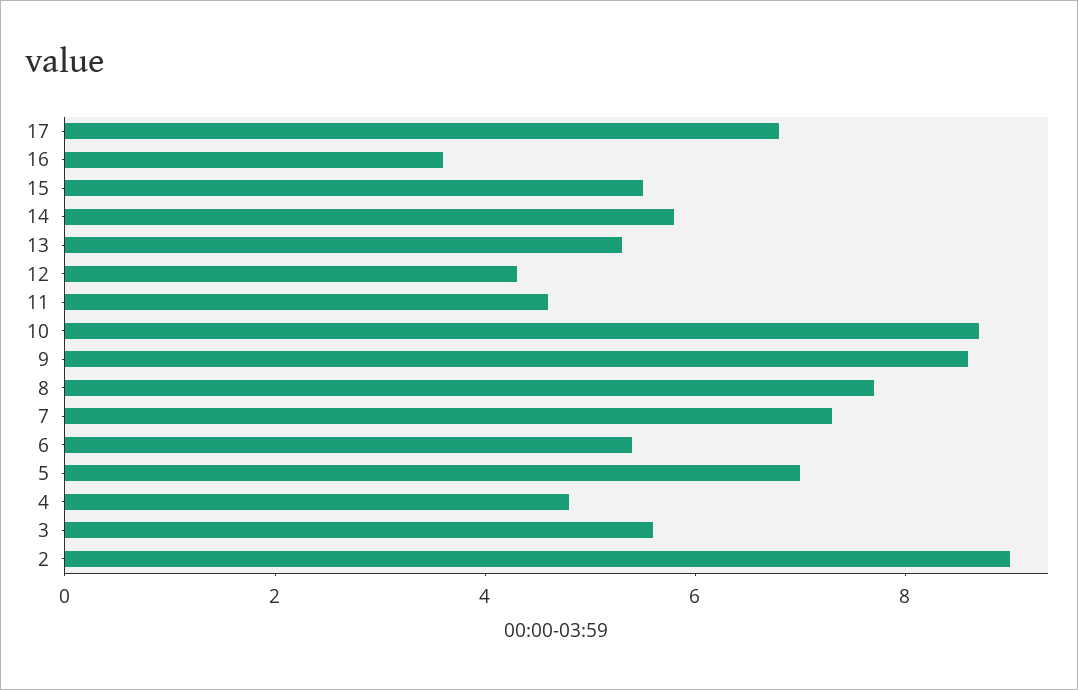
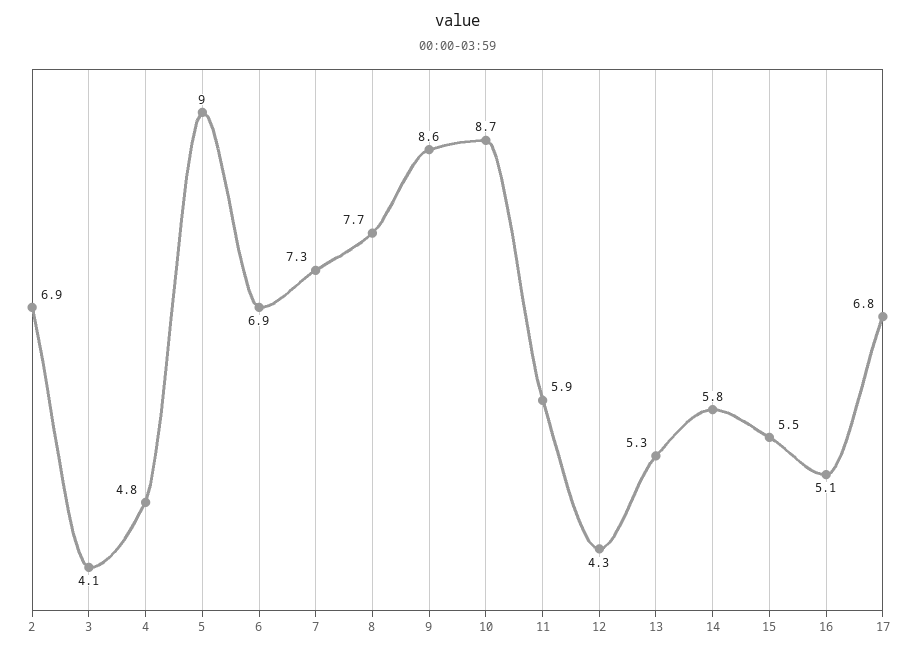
  {
    "17": 6.8,
-   "16": 3.5,
+   "16": 5.1,
    "15": 5.5,
    "14": 5.8,
    "13": 5.3,
    "12": 4.3,
-   "11": 4.5,
+   "11": 5.9,
    "10": 8.7,
    "9": 8.6,
    "8": 7.7,
    "7": 7.3,
-   "6": 5.5,
+   "6": 6.9,
-   "5": 7,
+   "5": 9,
    "4": 4.8,
-   "3": 5.5,
+   "3": 4.1,
-   "2": 9
+   "2": 6.9
  }

